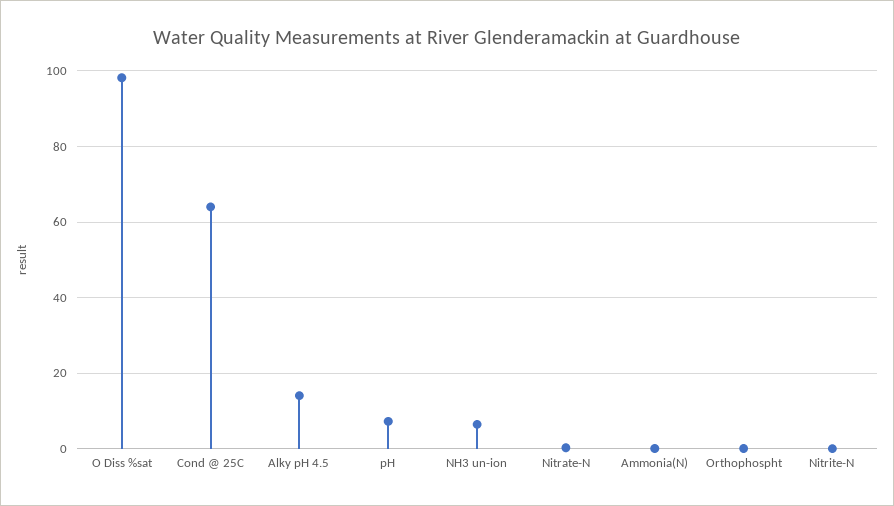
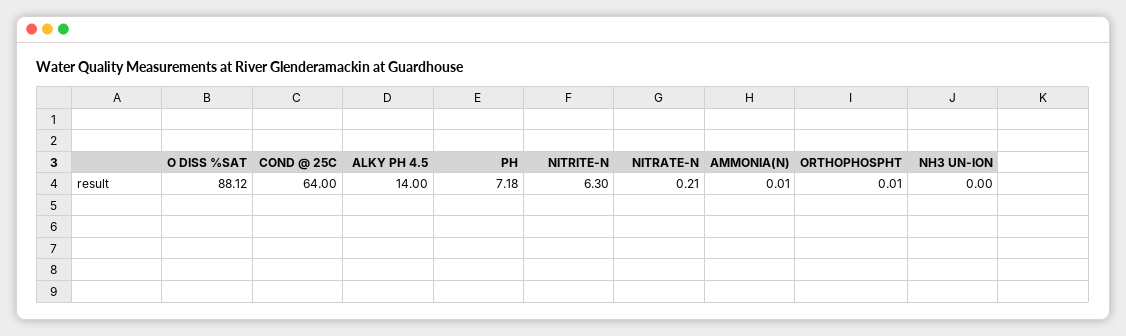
  {
-   "O Diss %sat": 98,
+   "O Diss %sat": 88.12,
    "Cond @ 25C": 64,
    "Alky pH 4.5": 14,
    "pH": 7.18,
-   "NH3 un-ion": 6,
+   "NH3 un-ion": 0,
    "Nitrate-N": 0.21,
    "Ammonia(N)": 0.01,
    "Orthophospht": 0.01,
-   "Nitrite-N": 0
+   "Nitrite-N": 6.3
  }

